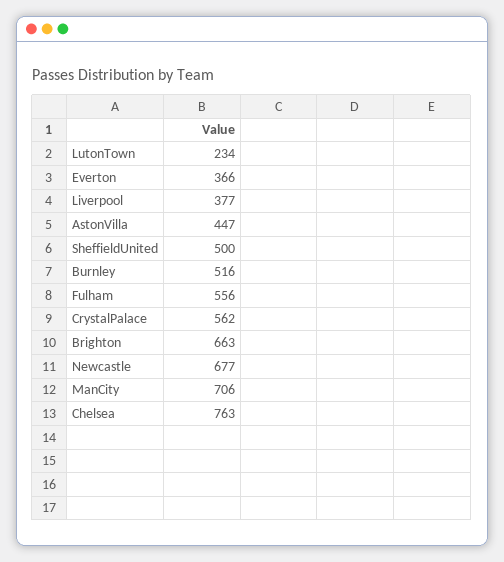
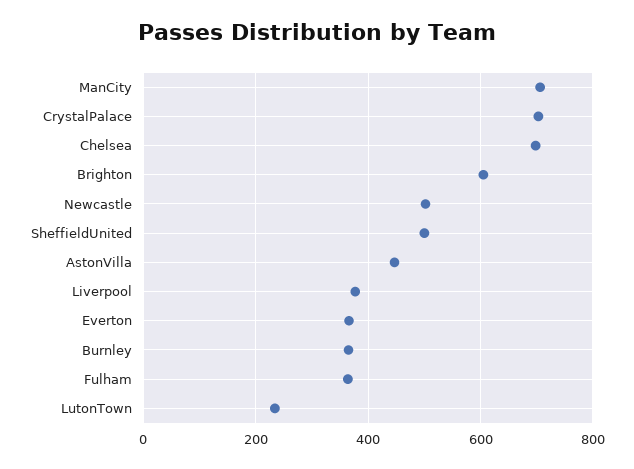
  {
    "LutonTown": 234,
    "Everton": 366,
    "Liverpool": 377,
    "AstonVilla": 447,
    "SheffieldUnited": 500,
-   "Burnley": 516,
+   "Burnley": 360,
-   "Fulham": 556,
+   "Fulham": 360,
-   "CrystalPalace": 562,
+   "CrystalPalace": 700,
-   "Brighton": 663,
+   "Brighton": 600,
-   "Newcastle": 677,
+   "Newcastle": 500,
    "ManCity": 706,
-   "Chelsea": 763
+   "Chelsea": 700
  }

